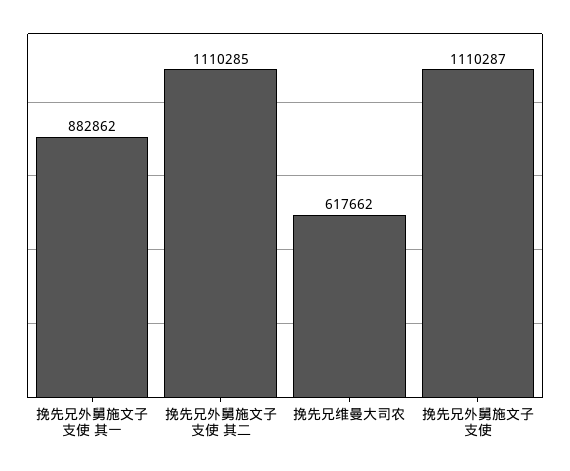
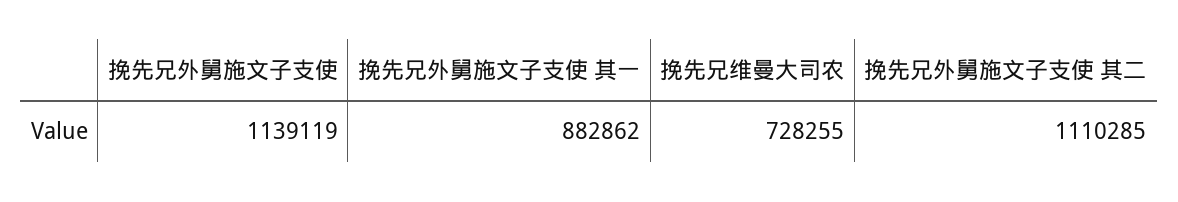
  {
    "挽先兄外舅施文子支使 其一": 882862,
    "挽先兄外舅施文子支使 其二": 1110285,
-   "挽先兄维曼大司农": 617662,
+   "挽先兄维曼大司农": 728255,
-   "挽先兄外舅施文子支使": 1110287
+   "挽先兄外舅施文子支使": 1139119
  }

